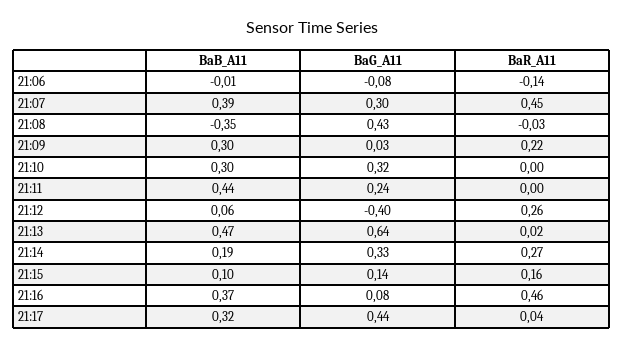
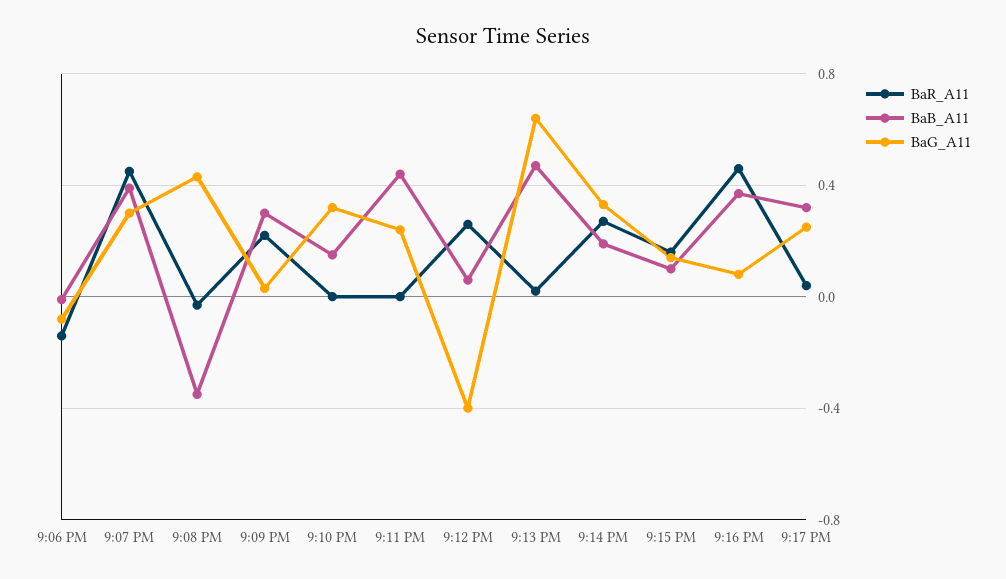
  {
    "BaB_A11": {
      "21:06": -0.01,
      "21:07": 0.39,
      "21:08": -0.35,
      "21:09": 0.3,
-     "21:10": 0.3,
+     "21:10": 0.15,
      "21:11": 0.44,
      "21:12": 0.06,
      "21:13": 0.47,
      "21:14": 0.19,
      "21:15": 0.1,
      "21:16": 0.37,
      "21:17": 0.32
    },
    "BaG_A11": {
      "21:06": -0.08,
      "21:07": 0.3,
      "21:08": 0.43,
      "21:09": 0.03,
      "21:10": 0.32,
      "21:11": 0.24,
      "21:12": -0.4,
      "21:13": 0.64,
      "21:14": 0.33,
      "21:15": 0.14,
      "21:16": 0.08,
-     "21:17": 0.44
+     "21:17": 0.25
    },
    "BaR_A11": {
      "21:06": -0.14,
      "21:07": 0.45,
      "21:08": -0.03,
      "21:09": 0.22,
      "21:10": 0,
      "21:11": 0,
      "21:12": 0.26,
      "21:13": 0.02,
      "21:14": 0.27,
      "21:15": 0.16,
      "21:16": 0.46,
      "21:17": 0.04
    }
  }

